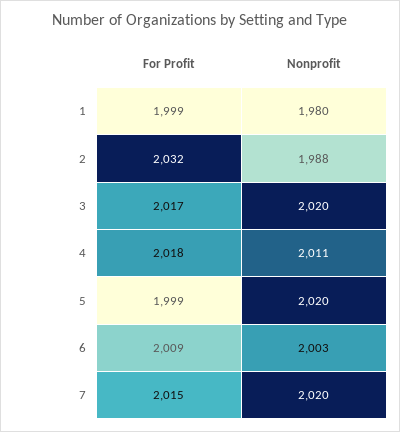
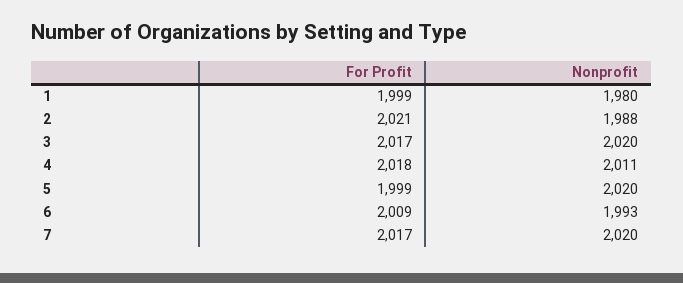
  {
    "For Profit": {
      "1": 1999,
-     "2": 2032,
+     "2": 2021,
      "3": 2017,
      "4": 2018,
      "5": 1999,
      "6": 2009,
-     "7": 2015
+     "7": 2017
    },
    "Nonprofit": {
      "1": 1980,
      "2": 1988,
      "3": 2020,
      "4": 2011,
      "5": 2020,
-     "6": 2003,
+     "6": 1993,
      "7": 2020
    }
  }

